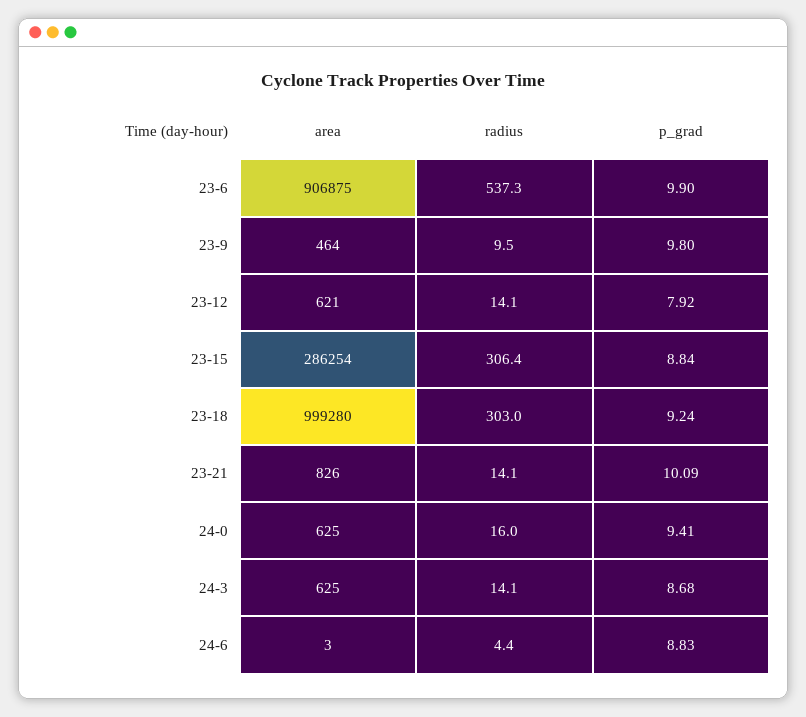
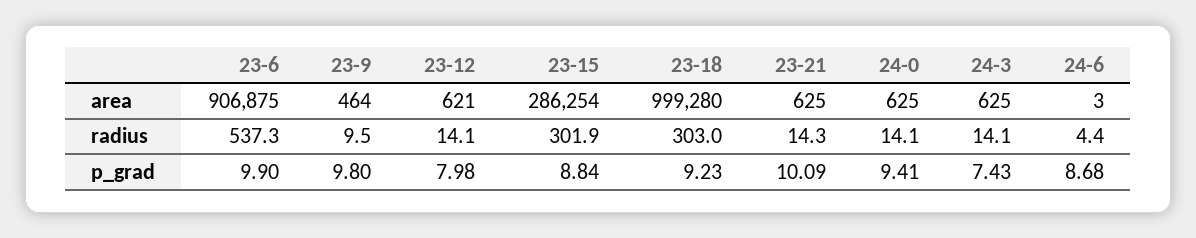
  {
    "area": {
      "23-6": 906875,
      "23-9": 464,
      "23-12": 621,
      "23-15": 286254,
      "23-18": 999280,
-     "23-21": 826,
+     "23-21": 625,
      "24-0": 625,
      "24-3": 625,
      "24-6": 3
    },
    "radius": {
      "23-6": 537.3,
      "23-9": 9.5,
      "23-12": 14.1,
-     "23-15": 306.4,
+     "23-15": 301.9,
      "23-18": 303,
-     "23-21": 14.1,
+     "23-21": 14.3,
-     "24-0": 16,
+     "24-0": 14.1,
      "24-3": 14.1,
      "24-6": 4.4
    },
    "p_grad": {
      "23-6": 9.9,
      "23-9": 9.8,
-     "23-12": 7.92,
+     "23-12": 7.98,
      "23-15": 8.84,
-     "23-18": 9.24,
+     "23-18": 9.23,
      "23-21": 10.09,
      "24-0": 9.41,
-     "24-3": 8.68,
+     "24-3": 7.43,
-     "24-6": 8.83
+     "24-6": 8.68
    }
  }

